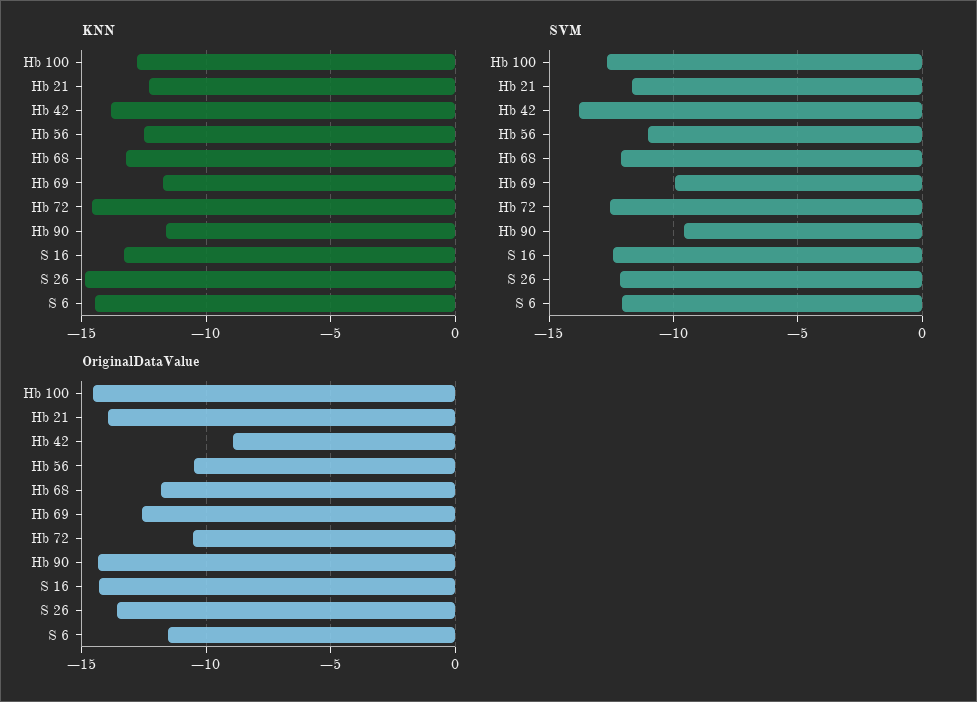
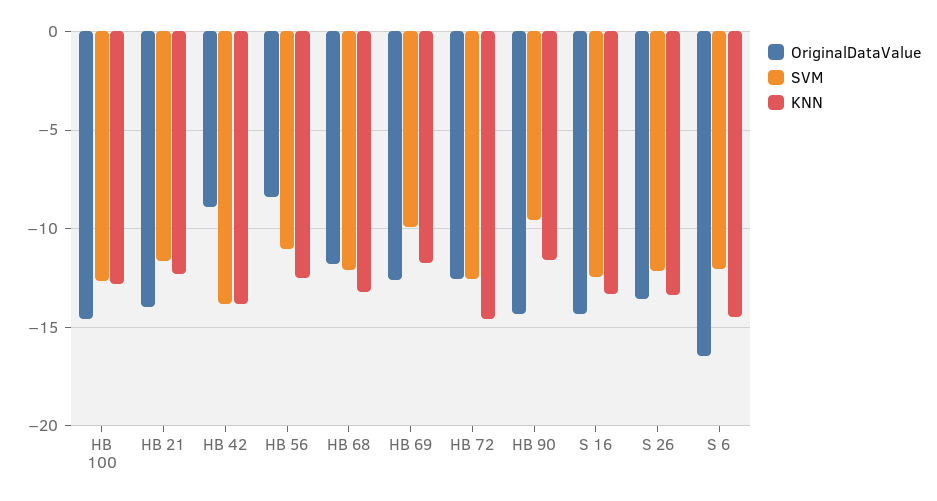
  {
    "KNN": {
      "Hb 100": -13,
      "Hb 21": -12.5,
      "Hb 42": -14,
      "Hb 56": -12.5,
      "Hb 68": -13,
      "Hb 69": -11.5,
      "Hb 72": -14.5,
      "Hb 90": -11.5,
      "S 16": -13.5,
-     "S 26": -15,
+     "S 26": -13.5,
      "S 6": -14.5
    },
    "SVM": {
      "Hb 100": -12.5,
      "Hb 21": -11.5,
      "Hb 42": -14,
      "Hb 56": -11,
      "Hb 68": -12,
      "Hb 69": -10,
      "Hb 72": -12.5,
      "Hb 90": -9.5,
      "S 16": -12.5,
      "S 26": -12,
      "S 6": -12
    },
    "OriginalDataValue": {
      "Hb 100": -14.5,
      "Hb 21": -14,
      "Hb 42": -9,
-     "Hb 56": -10.5,
+     "Hb 56": -8.5,
      "Hb 68": -12,
      "Hb 69": -12.5,
-     "Hb 72": -10.5,
+     "Hb 72": -12.5,
      "Hb 90": -14.5,
      "S 16": -14.5,
      "S 26": -13.5,
-     "S 6": -11.5
+     "S 6": -16.5
    }
  }

